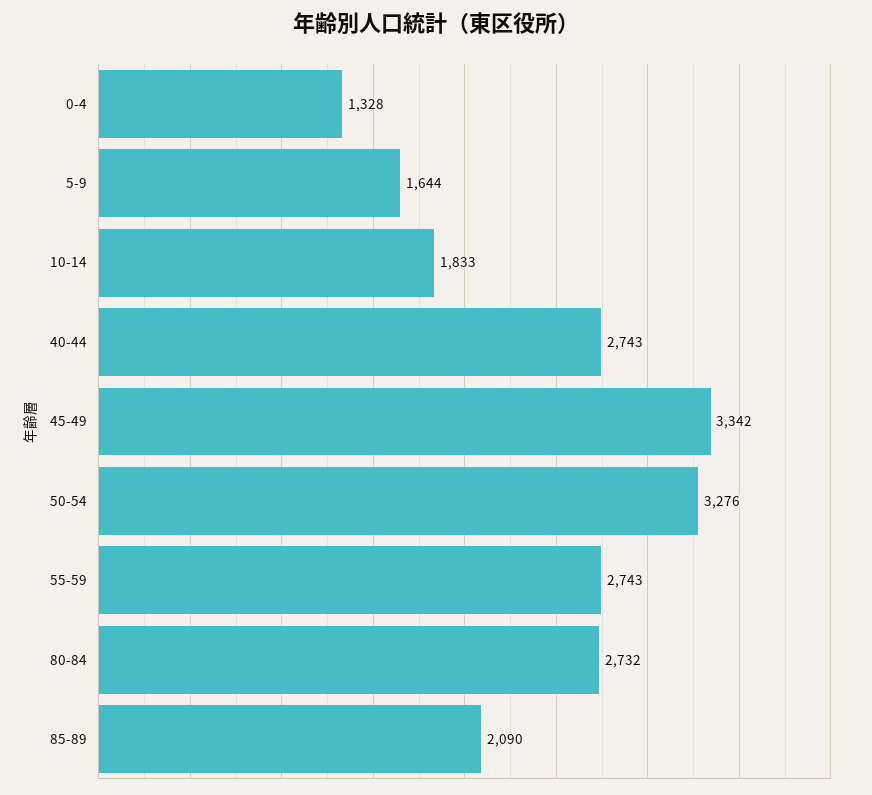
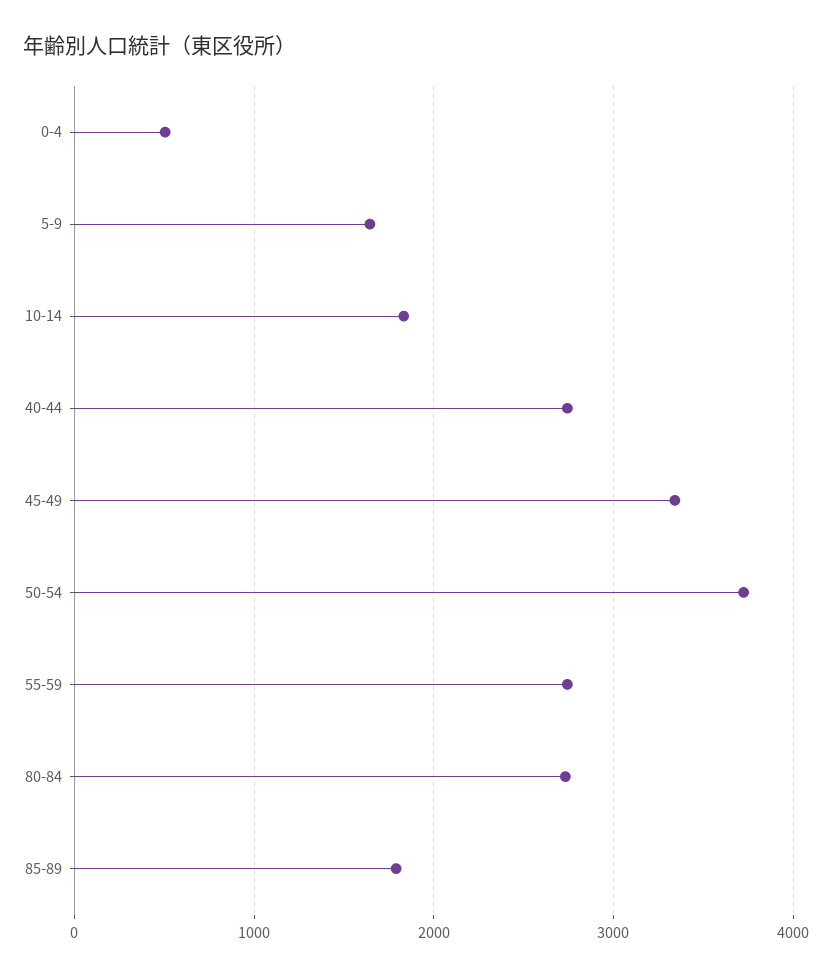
  {
-   "0-4": 1328,
+   "0-4": 500,
    "5-9": 1644,
    "10-14": 1833,
    "40-44": 2743,
    "45-49": 3342,
-   "50-54": 3276,
+   "50-54": 3700,
    "55-59": 2743,
    "80-84": 2732,
-   "85-89": 2090
+   "85-89": 1800
  }

